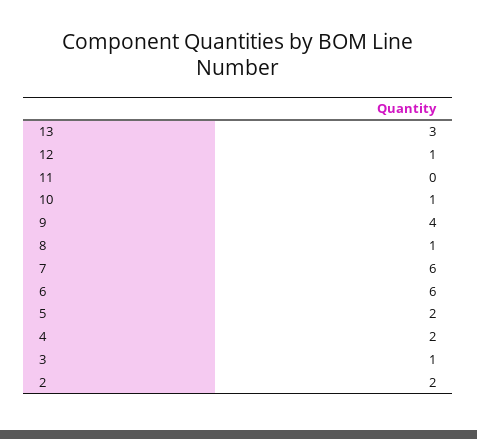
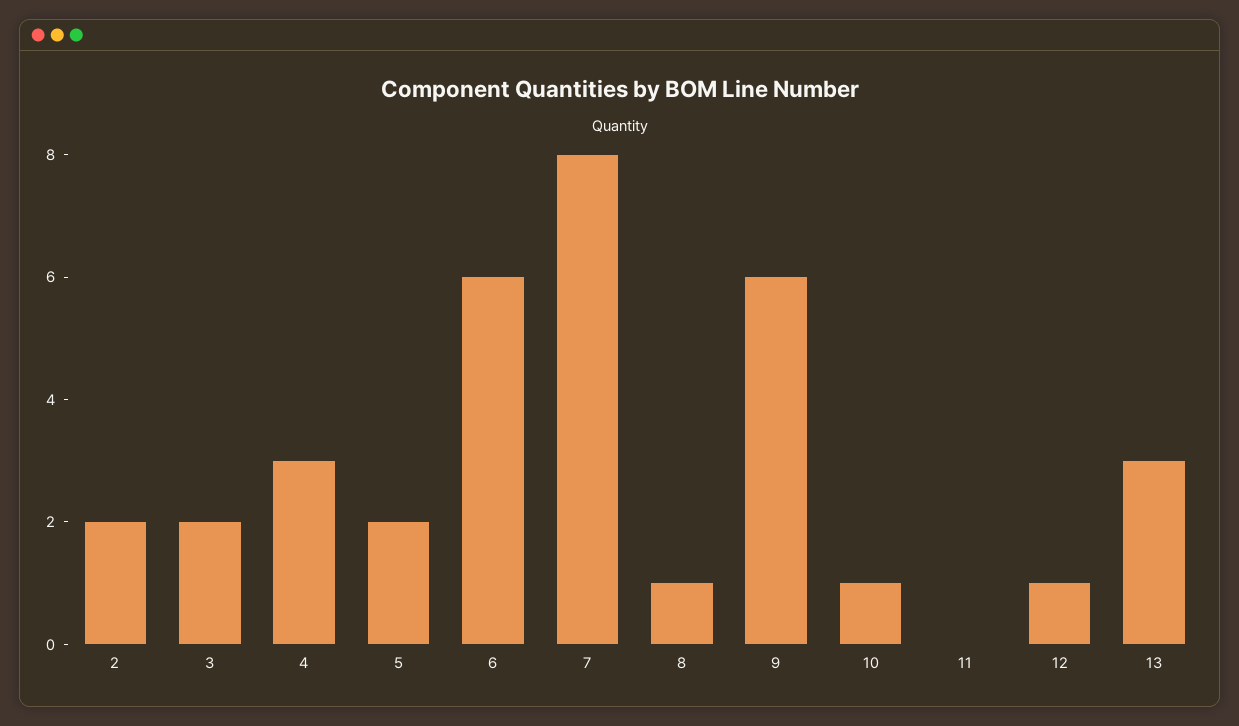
  {
    "13": 3,
    "12": 1,
    "11": 0,
    "10": 1,
-   "9": 4,
+   "9": 6,
    "8": 1,
-   "7": 6,
+   "7": 8,
    "6": 6,
    "5": 2,
-   "4": 2,
+   "4": 3,
-   "3": 1,
+   "3": 2,
    "2": 2
  }

